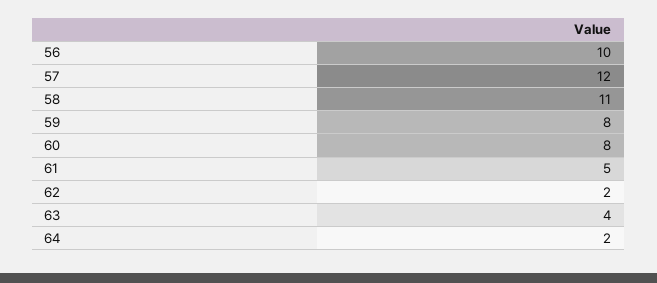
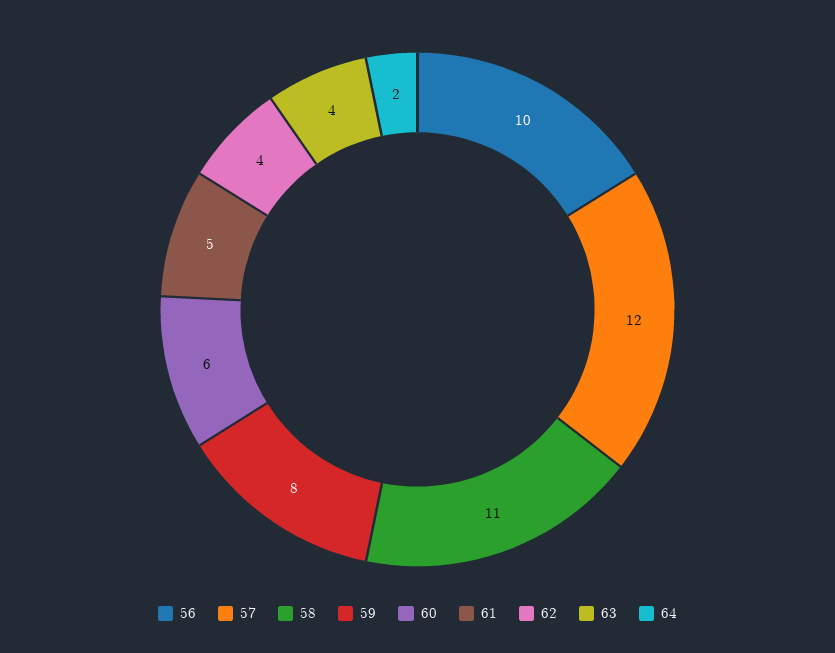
  {
    "56": 10,
    "57": 12,
    "58": 11,
    "59": 8,
-   "60": 8,
+   "60": 6,
    "61": 5,
-   "62": 2,
+   "62": 4,
    "63": 4,
    "64": 2
  }

